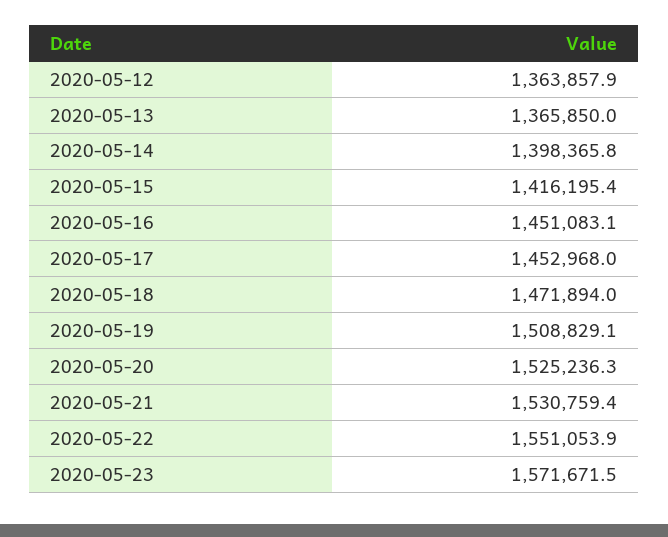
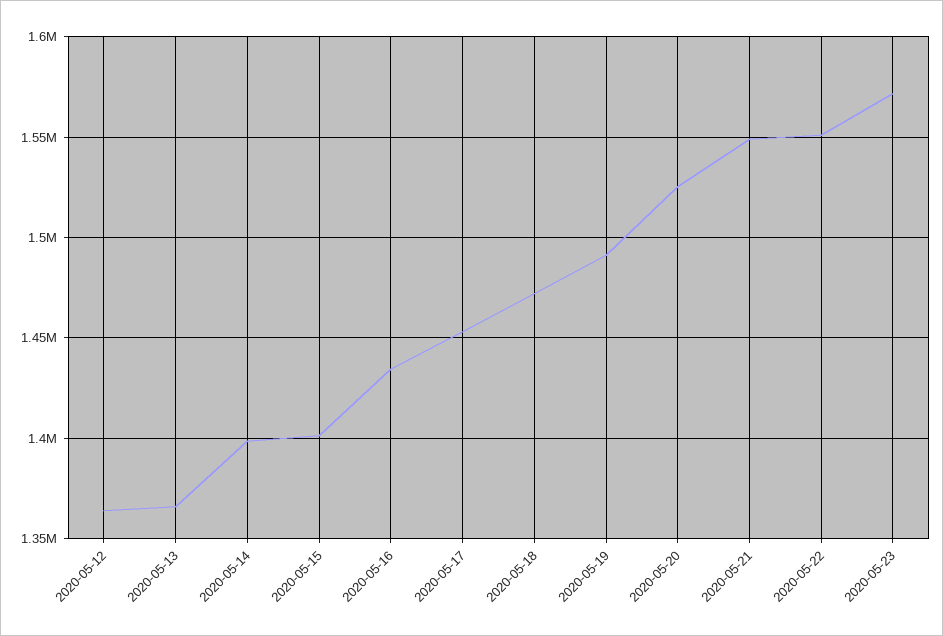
  {
    "2020-05-12": 1363857.9,
    "2020-05-13": 1365850,
    "2020-05-14": 1398365.8,
-   "2020-05-15": 1416195.4,
+   "2020-05-15": 1400000,
-   "2020-05-16": 1451083.1,
+   "2020-05-16": 1435000,
    "2020-05-17": 1452968,
    "2020-05-18": 1471894,
-   "2020-05-19": 1508829.1,
+   "2020-05-19": 1490000,
    "2020-05-20": 1525236.3,
-   "2020-05-21": 1530759.4,
+   "2020-05-21": 1550000,
    "2020-05-22": 1551053.9,
    "2020-05-23": 1571671.5
  }

